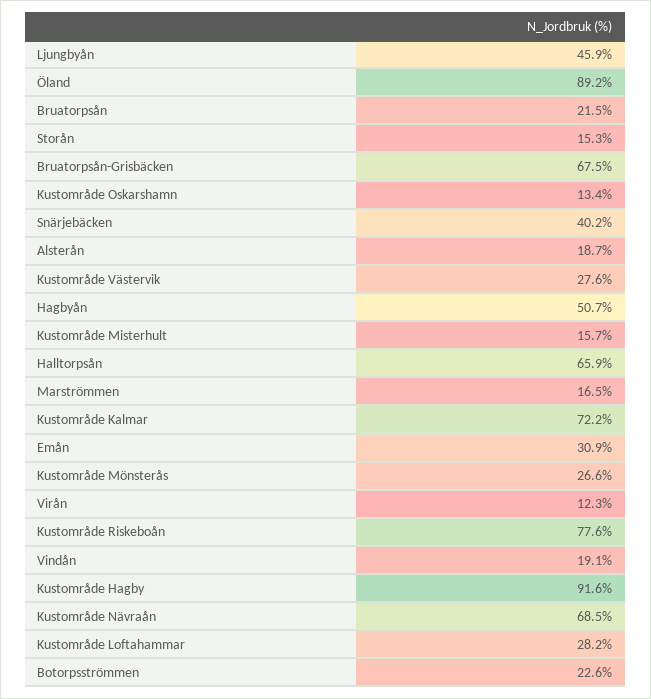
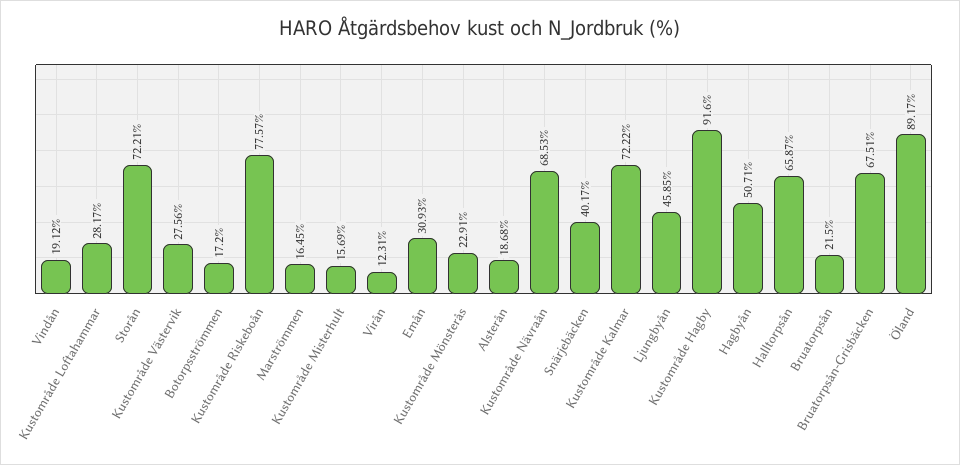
  {
    "Ljungbyån": 45.85,
    "Öland": 89.17,
    "Bruatorpsån": 21.5,
-   "Storån": 15.3,
+   "Storån": 72.21,
    "Bruatorpsån-Grisbäcken": 67.51,
-   "Kustområde Oskarshamn": 13.4,
    "Snärjebäcken": 40.17,
    "Alsterån": 18.68,
    "Kustområde Västervik": 27.56,
    "Hagbyån": 50.71,
    "Kustområde Misterhult": 15.69,
    "Halltorpsån": 65.87,
    "Marströmmen": 16.45,
    "Kustområde Kalmar": 72.22,
    "Emån": 30.93,
-   "Kustområde Mönsterås": 26.6,
+   "Kustområde Mönsterås": 22.91,
    "Virån": 12.31,
    "Kustområde Riskeboån": 77.57,
    "Vindån": 19.12,
    "Kustområde Hagby": 91.6,
    "Kustområde Nävraån": 68.53,
    "Kustområde Loftahammar": 28.17,
-   "Botorpsströmmen": 22.6
+   "Botorpsströmmen": 17.2
  }

